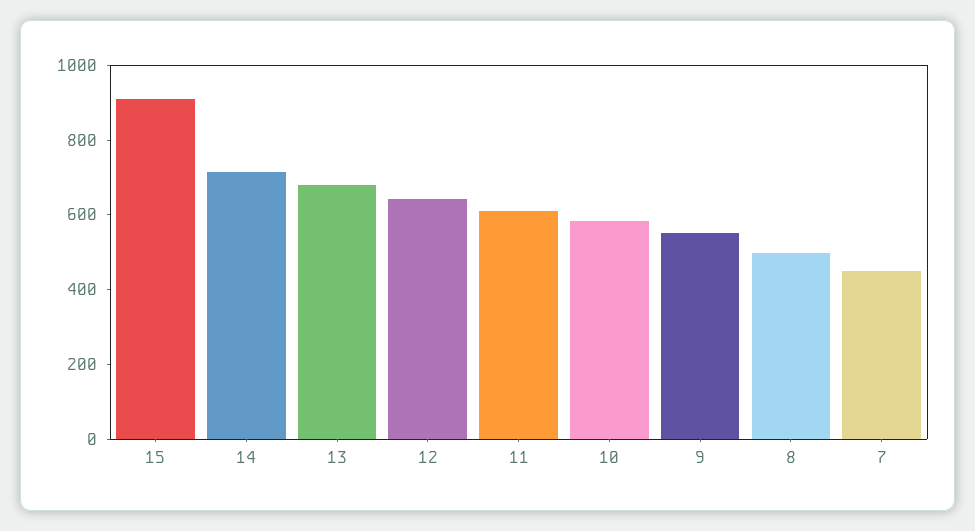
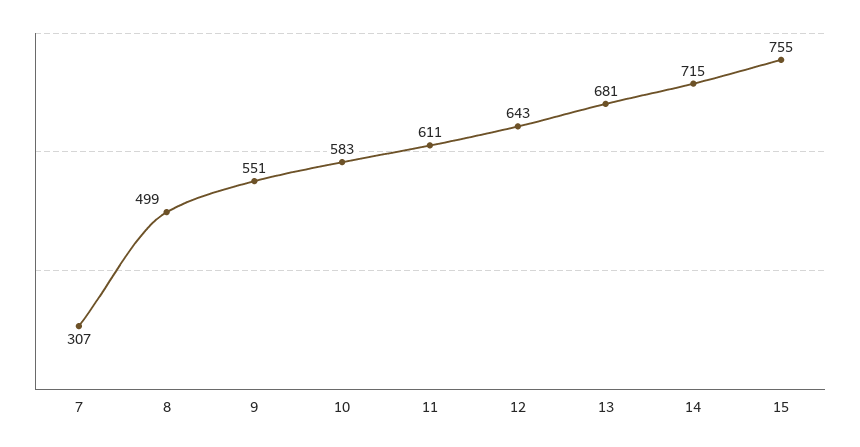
  {
-   "15": 900,
+   "15": 755,
    "14": 715,
    "13": 681,
    "12": 643,
    "11": 611,
    "10": 583,
    "9": 551,
    "8": 499,
-   "7": 450
+   "7": 307
  }

